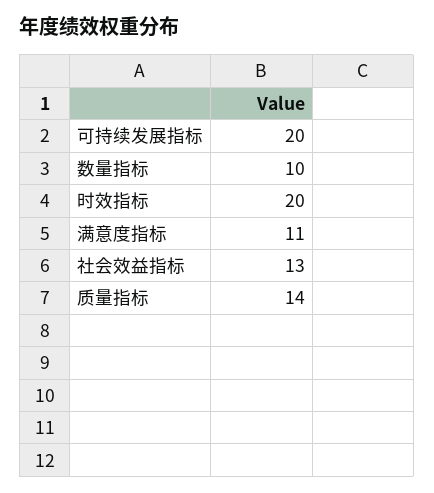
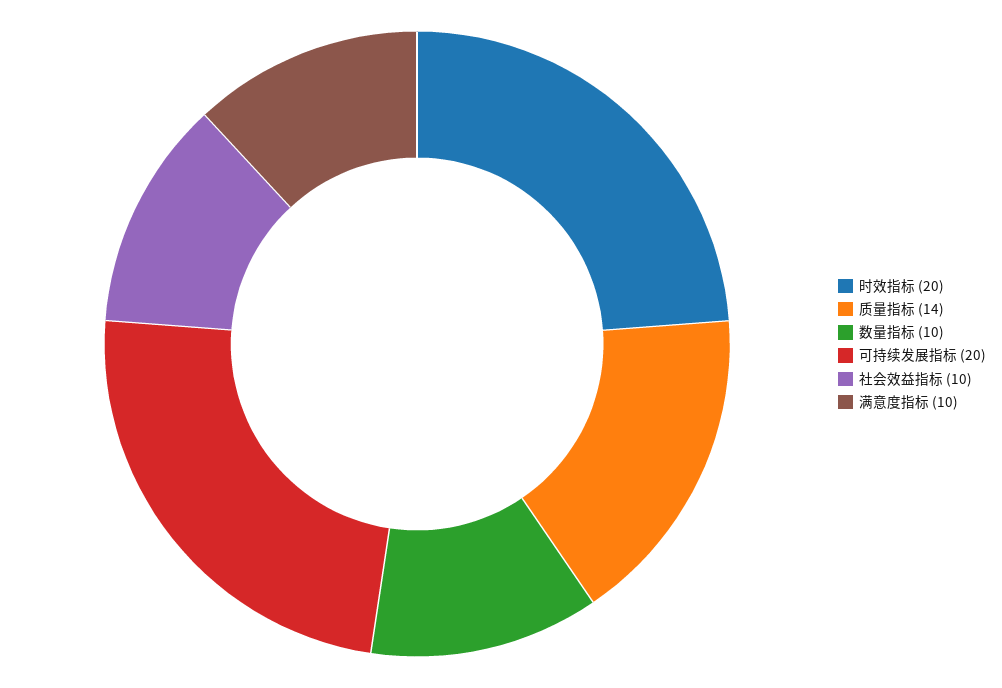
  {
    "可持续发展指标": 20,
    "数量指标": 10,
    "时效指标": 20,
-   "满意度指标": 11,
+   "满意度指标": 10,
-   "社会效益指标": 13,
+   "社会效益指标": 10,
    "质量指标": 14
  }

